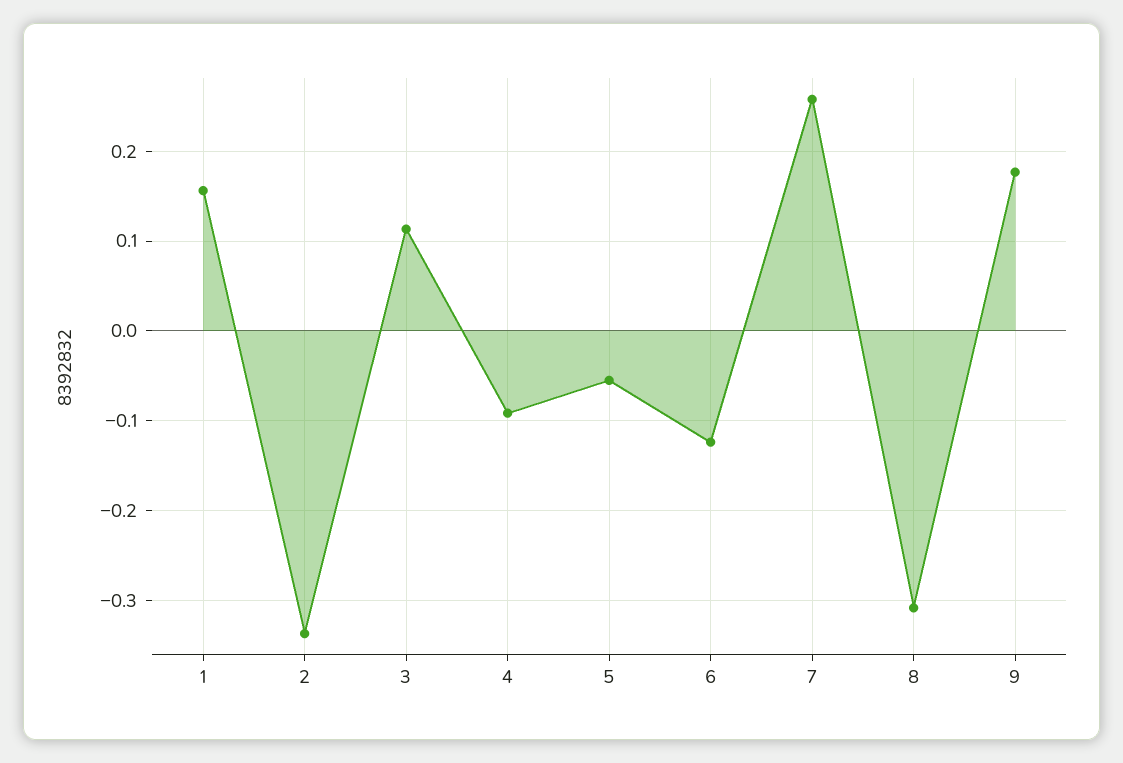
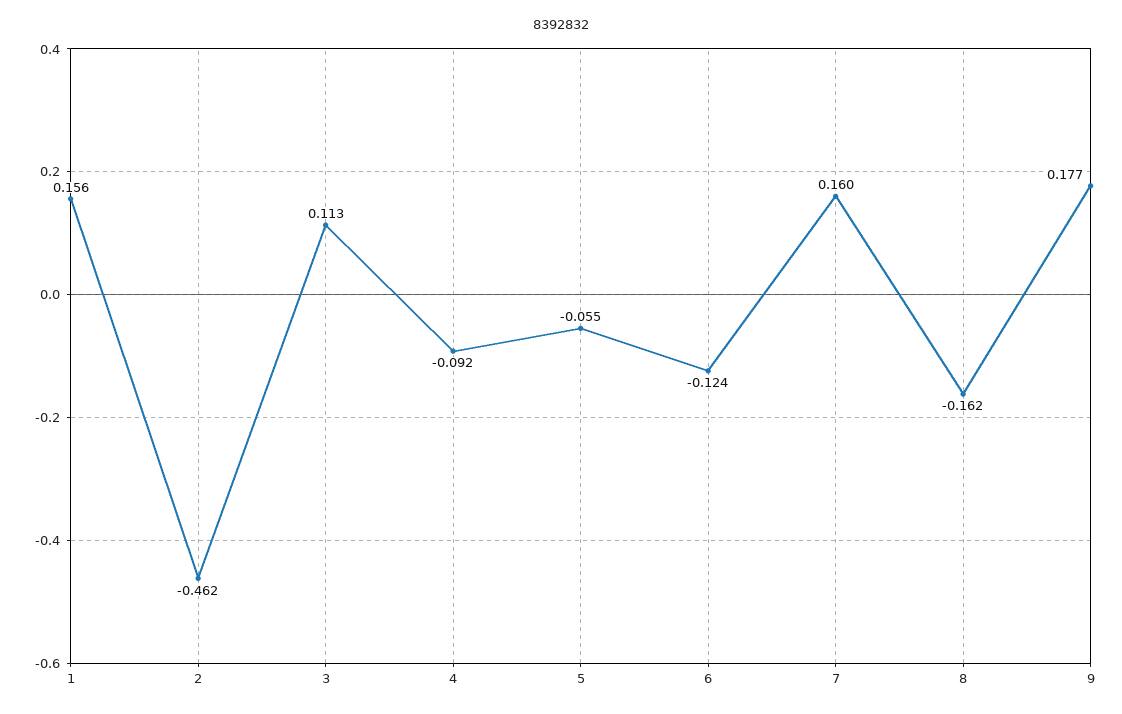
  {
    "1": 0.156,
-   "2": -0.34,
+   "2": -0.462,
    "3": 0.113,
    "4": -0.092,
    "5": -0.055,
    "6": -0.124,
-   "7": 0.26,
+   "7": 0.16,
-   "8": -0.31,
+   "8": -0.162,
    "9": 0.177
  }

